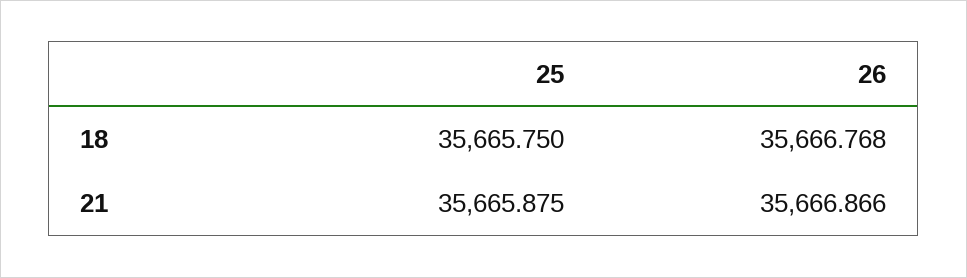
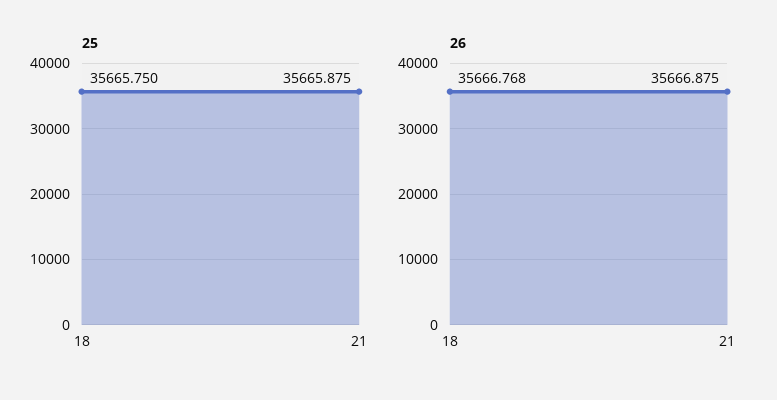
  {
    "25": {
      "18": 35665.75,
      "21": 35665.875
    },
    "26": {
      "18": 35666.768,
-     "21": 35666.866
+     "21": 35666.875
    }
  }

